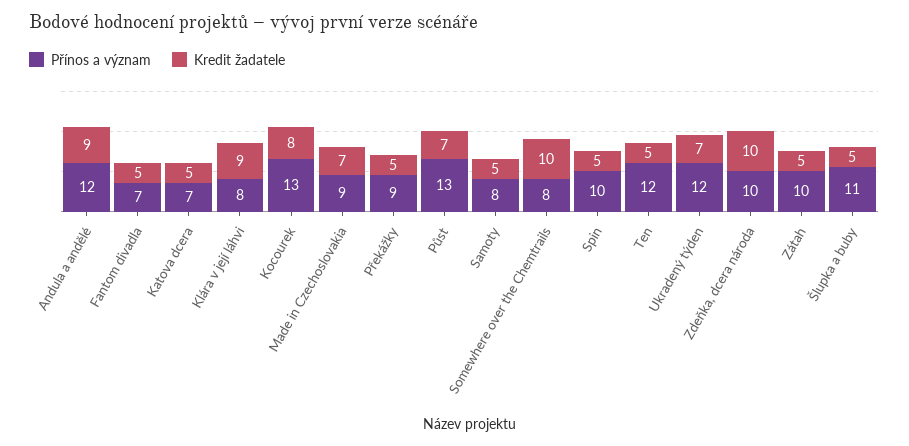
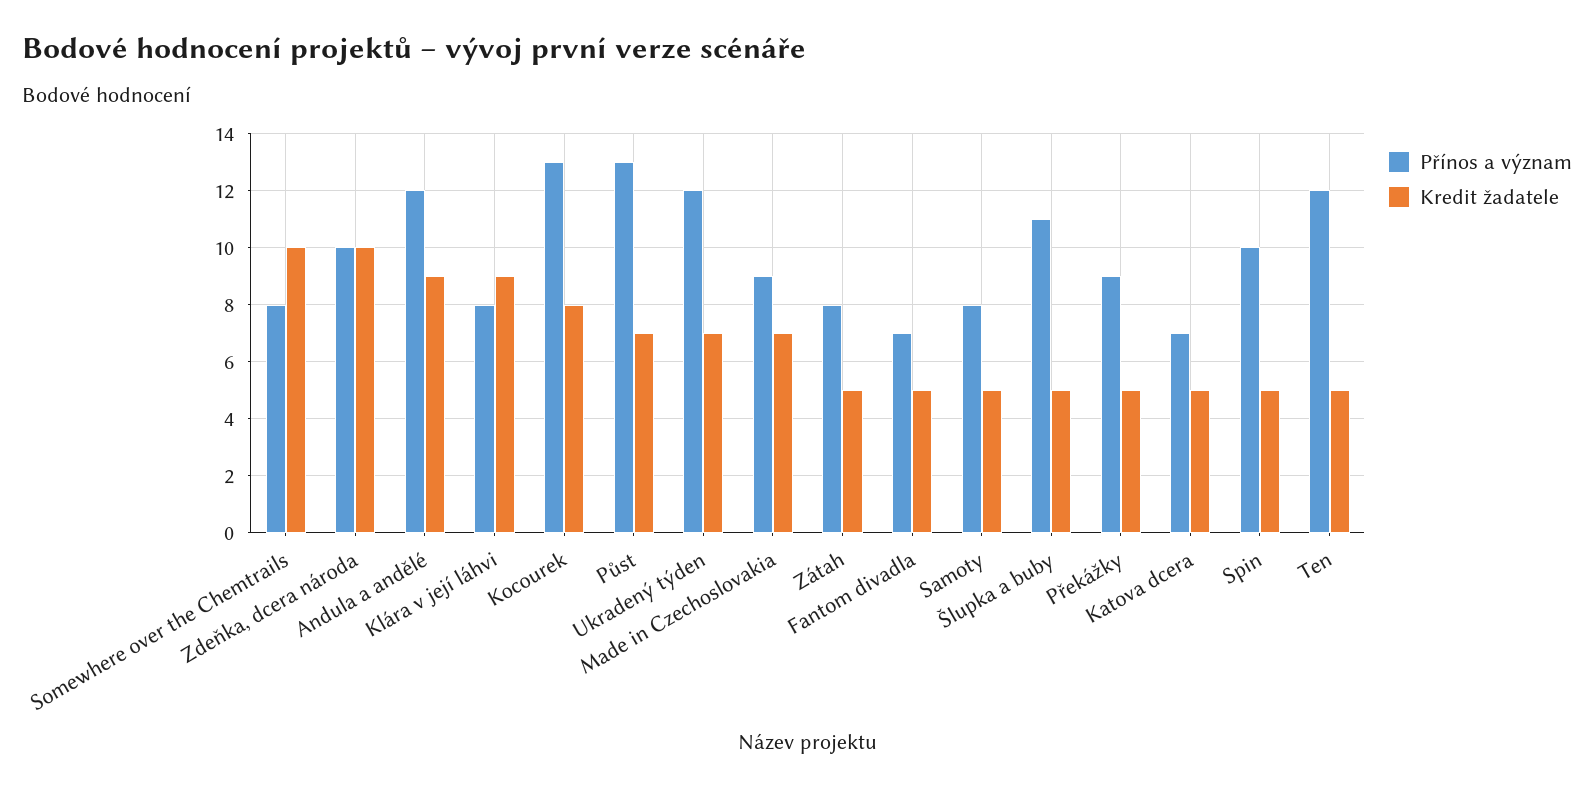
  {
    "Přínos a význam": {
      "Andula a andělé": 12,
      "Fantom divadla": 7,
      "Katova dcera": 7,
      "Klára v její láhvi": 8,
      "Kocourek": 13,
      "Made in Czechoslovakia": 9,
      "Překážky": 9,
      "Půst": 13,
      "Samoty": 8,
      "Somewhere over the Chemtrails": 8,
      "Spin": 10,
      "Ten": 12,
      "Ukradený týden": 12,
      "Zdeňka, dcera národa": 10,
-     "Zátah": 10,
+     "Zátah": 8,
      "Šlupka a buby": 11
    },
    "Kredit žadatele": {
      "Andula a andělé": 9,
      "Fantom divadla": 5,
      "Katova dcera": 5,
      "Klára v její láhvi": 9,
      "Kocourek": 8,
      "Made in Czechoslovakia": 7,
      "Překážky": 5,
      "Půst": 7,
      "Samoty": 5,
      "Somewhere over the Chemtrails": 10,
      "Spin": 5,
      "Ten": 5,
      "Ukradený týden": 7,
      "Zdeňka, dcera národa": 10,
      "Zátah": 5,
      "Šlupka a buby": 5
    }
  }

